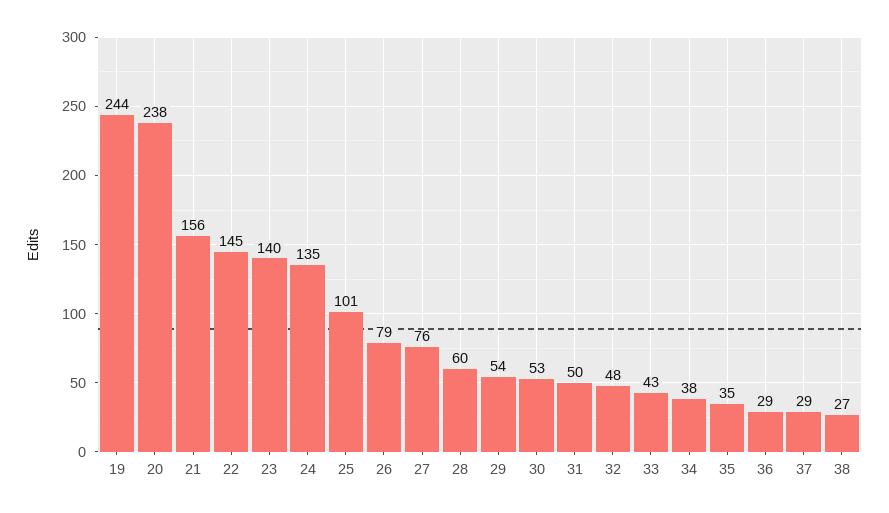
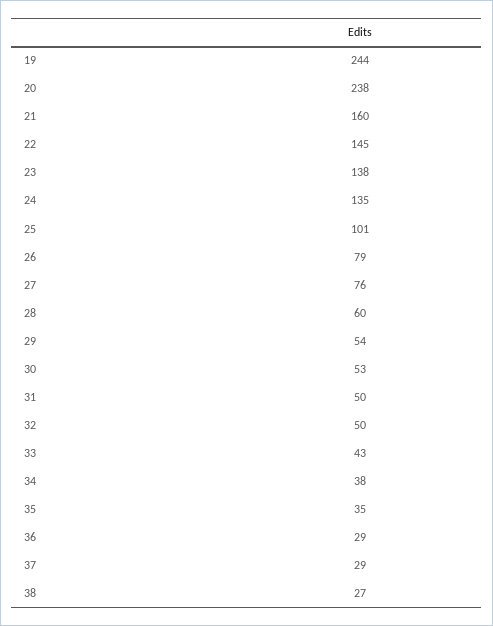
  {
    "19": 244,
    "20": 238,
-   "21": 156,
+   "21": 160,
    "22": 145,
-   "23": 140,
+   "23": 138,
    "24": 135,
    "25": 101,
    "26": 79,
    "27": 76,
    "28": 60,
    "29": 54,
    "30": 53,
    "31": 50,
-   "32": 48,
+   "32": 50,
    "33": 43,
    "34": 38,
    "35": 35,
    "36": 29,
    "37": 29,
    "38": 27
  }

